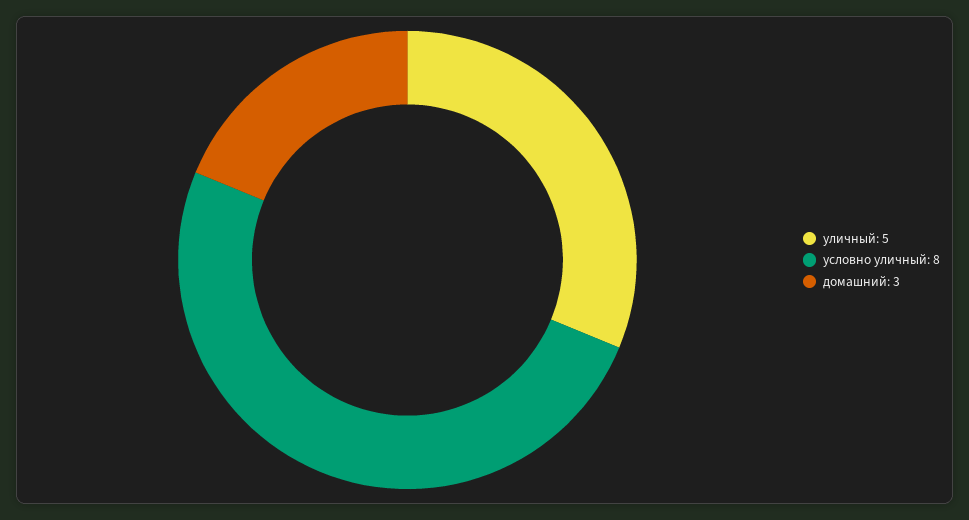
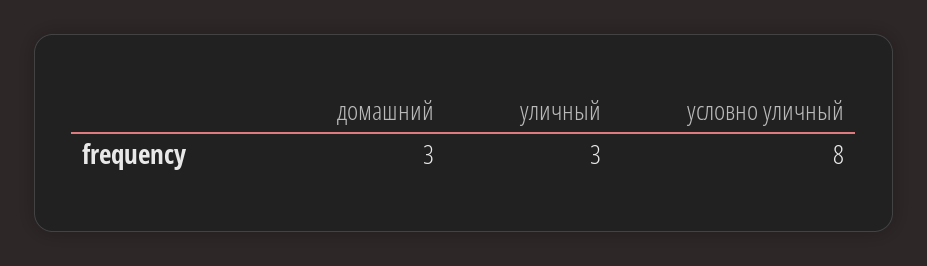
  {
-   "уличный": 5,
+   "уличный": 3,
    "условно уличный": 8,
    "домашний": 3
  }

